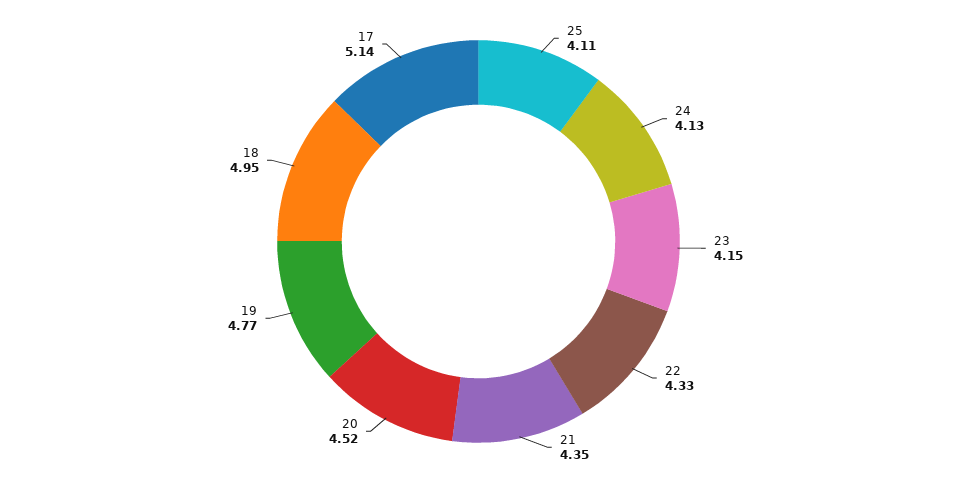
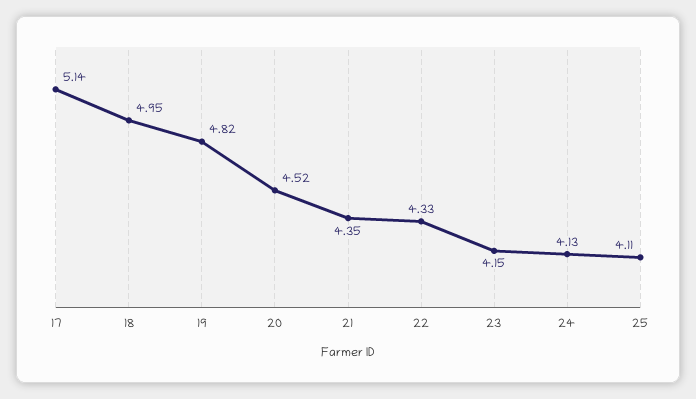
  {
    "25": 4.11,
    "24": 4.13,
    "23": 4.15,
    "22": 4.33,
    "21": 4.35,
    "20": 4.52,
-   "19": 4.77,
+   "19": 4.82,
    "18": 4.95,
    "17": 5.14
  }

